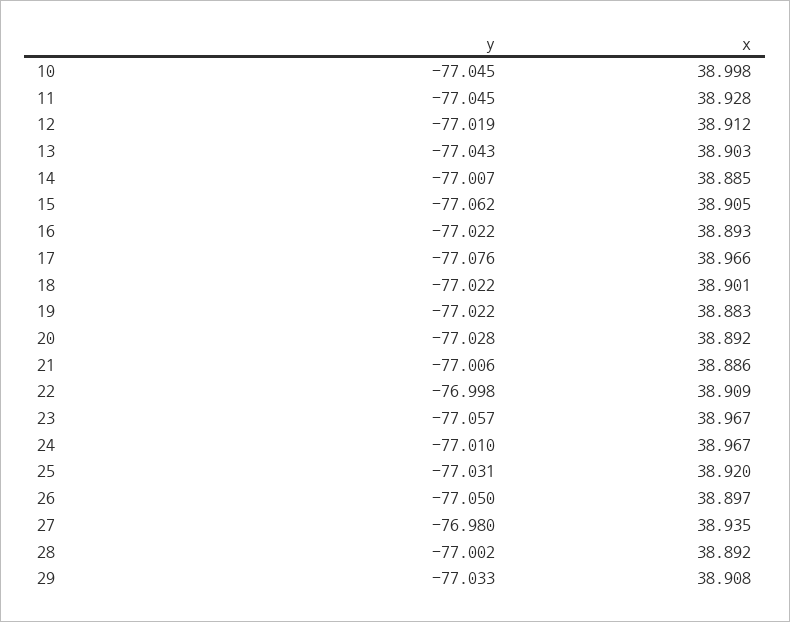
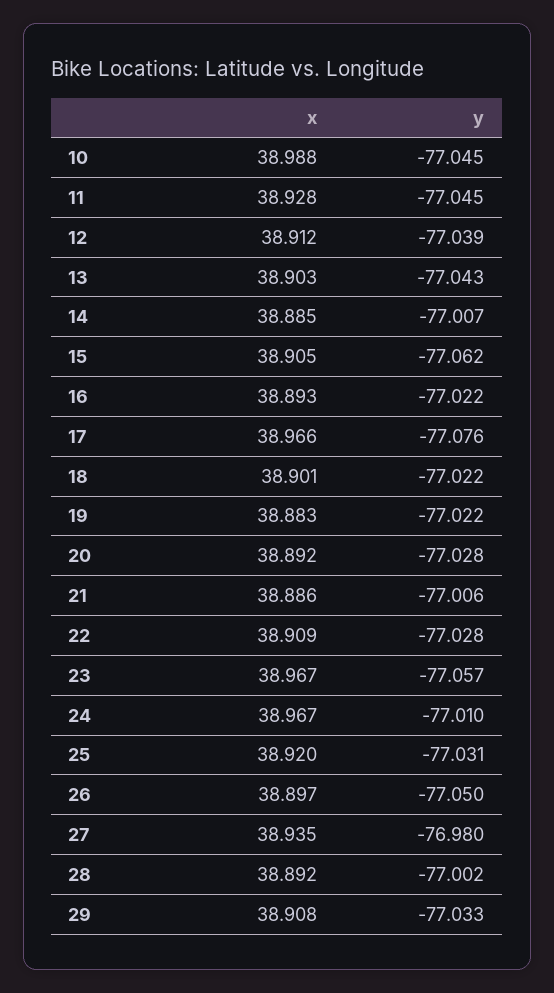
  {
    "y": {
      "10": -77.045,
      "11": -77.045,
-     "12": -77.019,
+     "12": -77.039,
      "13": -77.043,
      "14": -77.007,
      "15": -77.062,
      "16": -77.022,
      "17": -77.076,
      "18": -77.022,
      "19": -77.022,
      "20": -77.028,
      "21": -77.006,
-     "22": -76.998,
+     "22": -77.028,
      "23": -77.057,
      "24": -77.01,
      "25": -77.031,
      "26": -77.05,
      "27": -76.98,
      "28": -77.002,
      "29": -77.033
    },
    "x": {
-     "10": 38.998,
+     "10": 38.988,
      "11": 38.928,
      "12": 38.912,
      "13": 38.903,
      "14": 38.885,
      "15": 38.905,
      "16": 38.893,
      "17": 38.966,
      "18": 38.901,
      "19": 38.883,
      "20": 38.892,
      "21": 38.886,
      "22": 38.909,
      "23": 38.967,
      "24": 38.967,
      "25": 38.92,
      "26": 38.897,
      "27": 38.935,
      "28": 38.892,
      "29": 38.908
    }
  }

